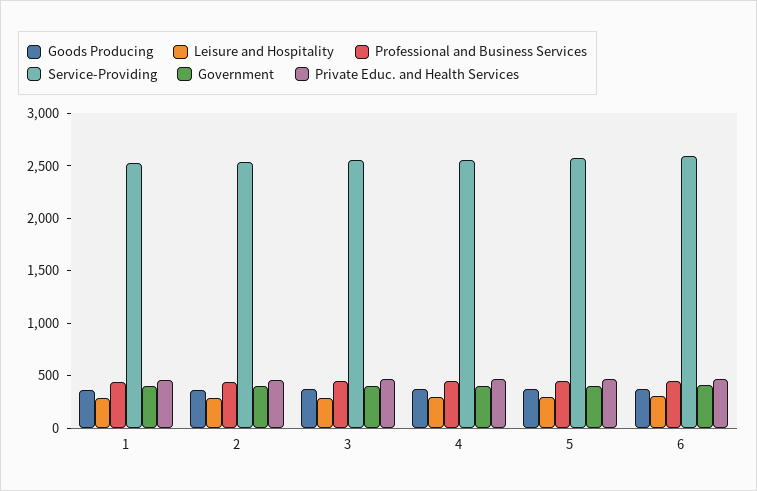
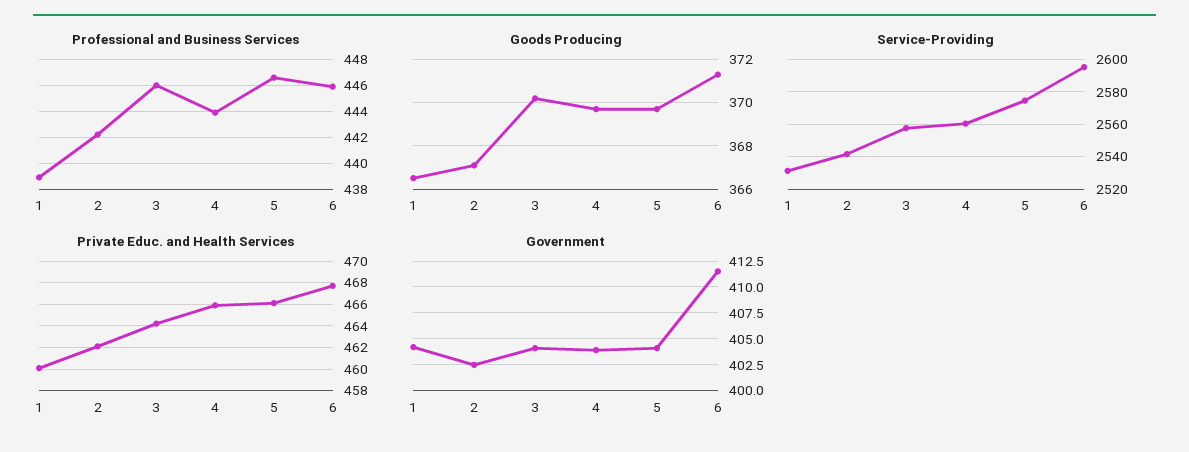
  {
    "Goods Producing": {
      "1": 366.5,
      "2": 367,
      "3": 370,
      "4": 369.5,
      "5": 369.5,
      "6": 371.5
    },
-   "Leisure and Hospitality": {
-     "1": 300,
-     "2": 300,
-     "3": 300,
-     "4": 300,
-     "5": 300,
-     "6": 300
-   },
    "Professional and Business Services": {
      "1": 439,
      "2": 442,
      "3": 446,
      "4": 444,
      "5": 446.5,
      "6": 446
    },
    "Service-Providing": {
      "1": 2530,
      "2": 2540,
      "3": 2560,
      "4": 2560,
      "5": 2575,
      "6": 2595
    },
    "Government": {
      "1": 405,
      "2": 402.5,
      "3": 405,
      "4": 405,
      "5": 405,
      "6": 412.5
    },
    "Private Educ. and Health Services": {
      "1": 460,
      "2": 462,
      "3": 464,
      "4": 466,
      "5": 466,
      "6": 468
    }
  }

